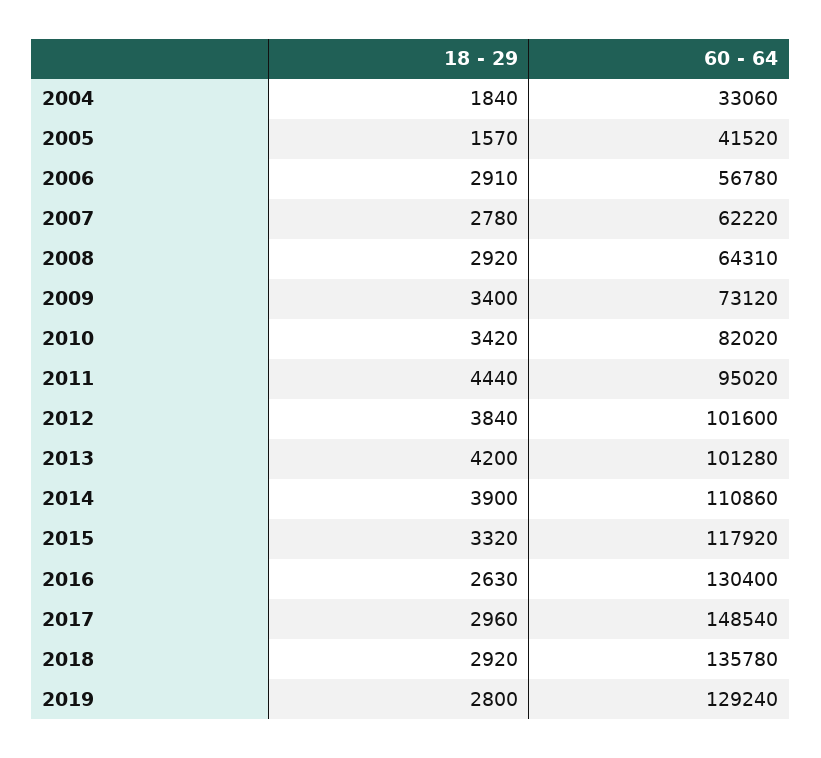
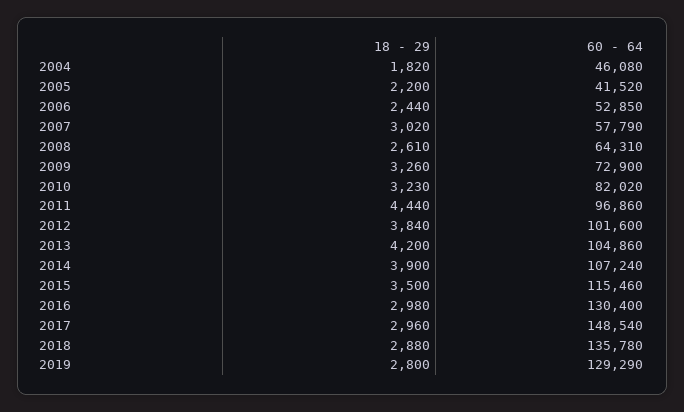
  {
    "18 - 29": {
-     "2004": 1840,
+     "2004": 1820,
-     "2005": 1570,
+     "2005": 2200,
-     "2006": 2910,
+     "2006": 2440,
-     "2007": 2780,
+     "2007": 3020,
-     "2008": 2920,
+     "2008": 2610,
-     "2009": 3400,
+     "2009": 3260,
-     "2010": 3420,
+     "2010": 3230,
      "2011": 4440,
      "2012": 3840,
      "2013": 4200,
      "2014": 3900,
-     "2015": 3320,
+     "2015": 3500,
-     "2016": 2630,
+     "2016": 2980,
      "2017": 2960,
-     "2018": 2920,
+     "2018": 2880,
      "2019": 2800
    },
    "60 - 64": {
-     "2004": 33060,
+     "2004": 46080,
      "2005": 41520,
-     "2006": 56780,
+     "2006": 52850,
-     "2007": 62220,
+     "2007": 57790,
      "2008": 64310,
-     "2009": 73120,
+     "2009": 72900,
      "2010": 82020,
-     "2011": 95020,
+     "2011": 96860,
      "2012": 101600,
-     "2013": 101280,
+     "2013": 104860,
-     "2014": 110860,
+     "2014": 107240,
-     "2015": 117920,
+     "2015": 115460,
      "2016": 130400,
      "2017": 148540,
      "2018": 135780,
-     "2019": 129240
+     "2019": 129290
    }
  }

